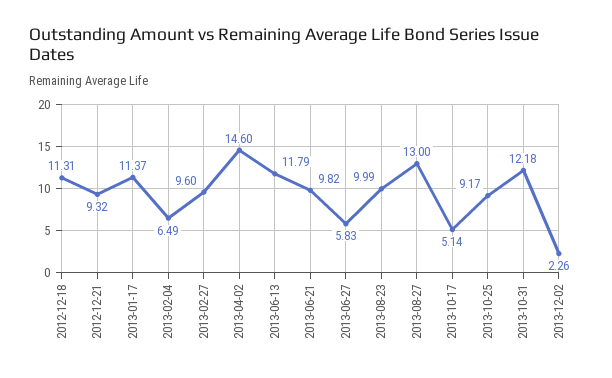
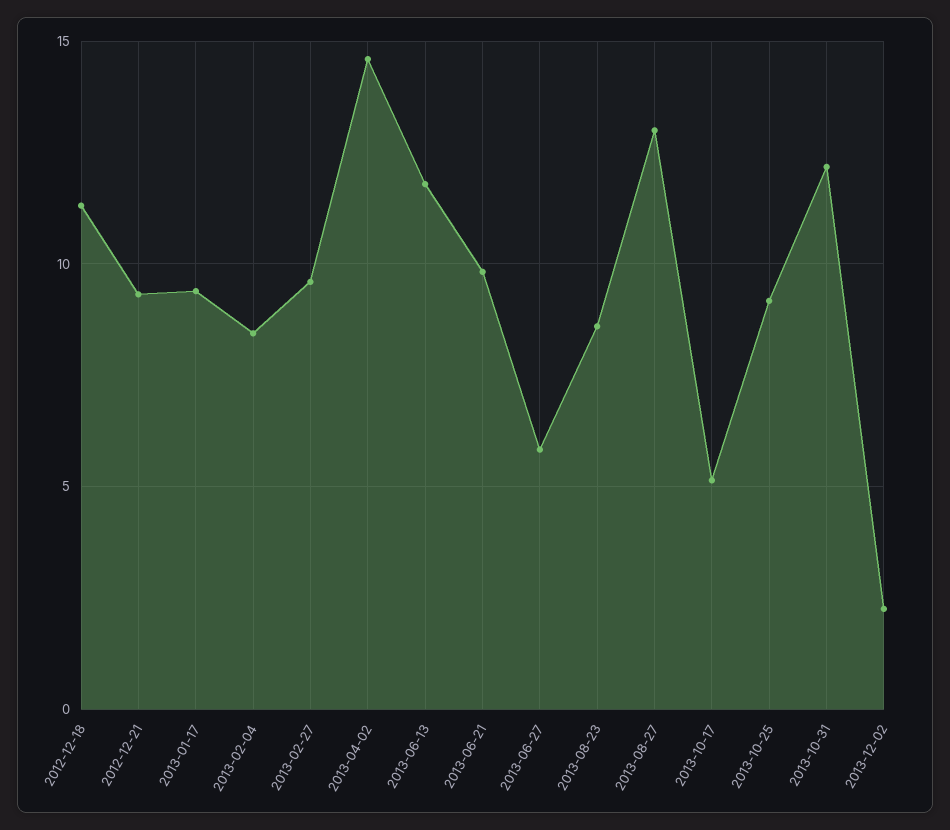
  {
    "2012-12-18": 11.31,
    "2012-12-21": 9.32,
-   "2013-01-17": 11.37,
+   "2013-01-17": 9.5,
-   "2013-02-04": 6.49,
+   "2013-02-04": 8.5,
    "2013-02-27": 9.6,
    "2013-04-02": 14.6,
    "2013-06-13": 11.79,
    "2013-06-21": 9.82,
    "2013-06-27": 5.83,
-   "2013-08-23": 9.99,
+   "2013-08-23": 8.5,
    "2013-08-27": 13,
    "2013-10-17": 5.14,
    "2013-10-25": 9.17,
    "2013-10-31": 12.18,
    "2013-12-02": 2.26
  }

